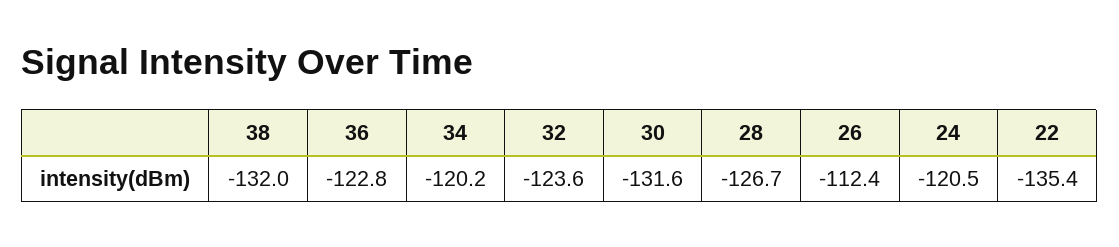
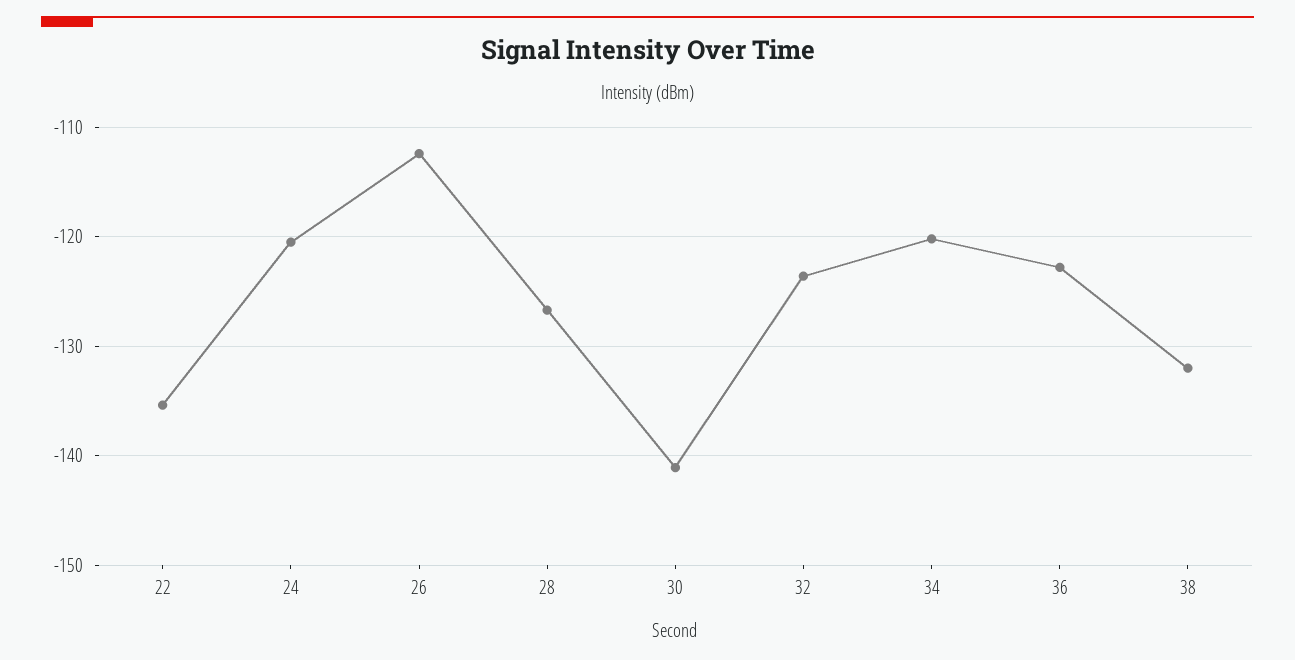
  {
    "38": -132,
    "36": -122.8,
    "34": -120.2,
    "32": -123.6,
-   "30": -131.6,
+   "30": -141,
    "28": -126.7,
    "26": -112.4,
    "24": -120.5,
    "22": -135.4
  }

